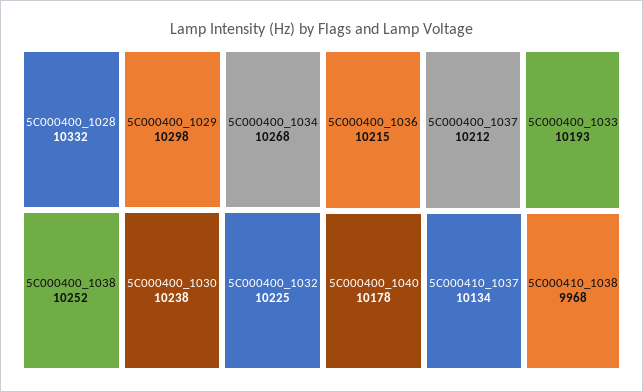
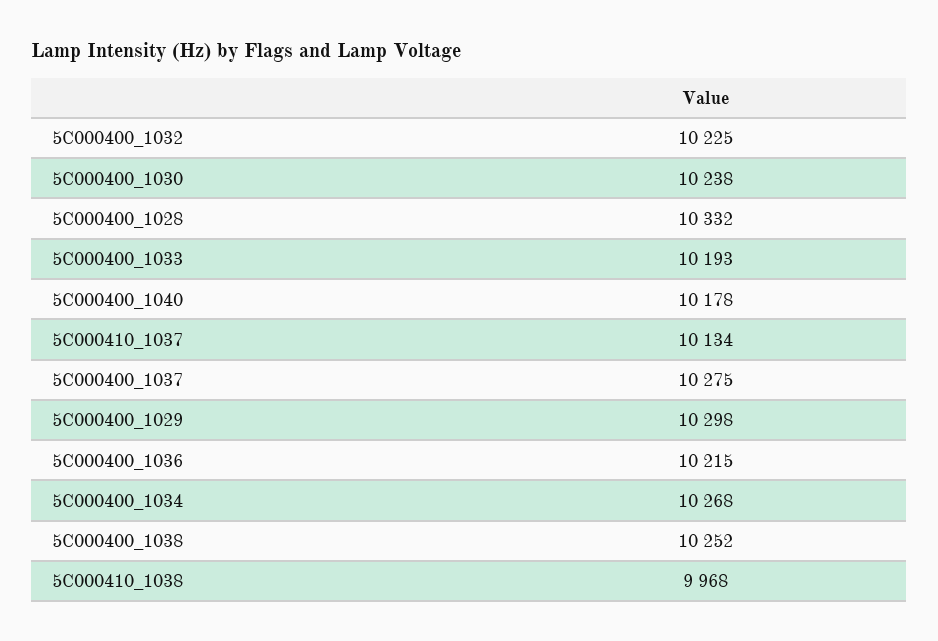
  {
    "5C000400_1028": 10332,
    "5C000400_1029": 10298,
    "5C000400_1034": 10268,
    "5C000400_1038": 10252,
    "5C000400_1030": 10238,
    "5C000400_1032": 10225,
    "5C000400_1036": 10215,
-   "5C000400_1037": 10212,
+   "5C000400_1037": 10275,
    "5C000400_1033": 10193,
    "5C000400_1040": 10178,
    "5C000410_1037": 10134,
    "5C000410_1038": 9968
  }

